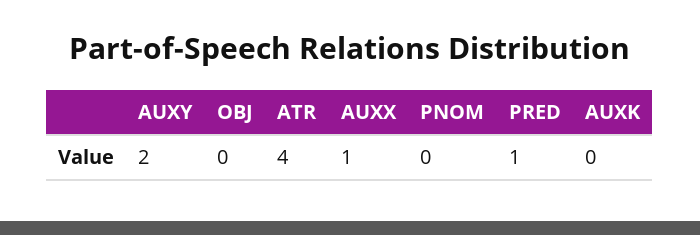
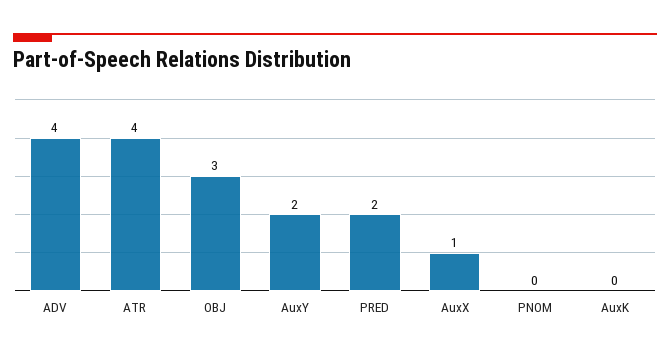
  {
    "AUXY": 2,
-   "OBJ": 0,
+   "OBJ": 3,
    "ATR": 4,
    "AUXX": 1,
    "PNOM": 0,
-   "PRED": 1,
+   "PRED": 2,
-   "AUXK": 0
+   "AUXK": 0,
+   "ADV": 4
  }

